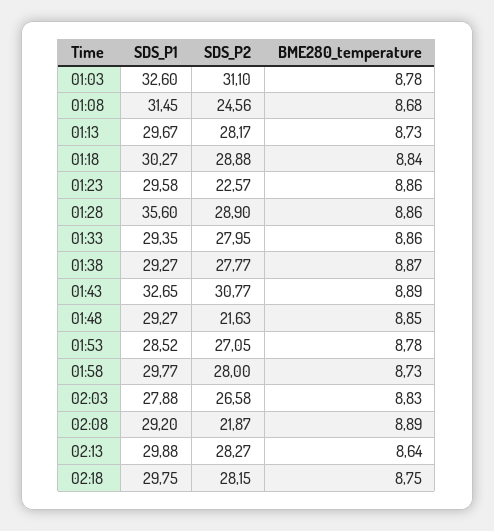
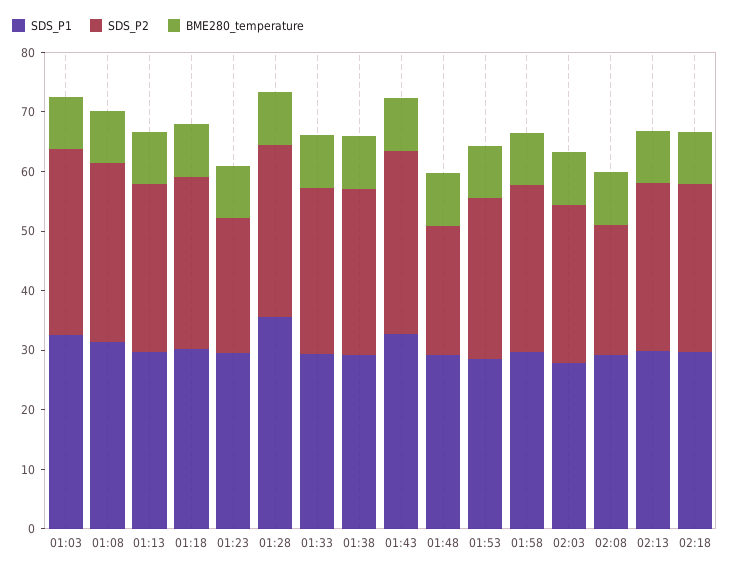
  {
    "SDS_P1": {
      "01:03": 32.6,
      "01:08": 31.45,
      "01:13": 29.67,
      "01:18": 30.27,
      "01:23": 29.58,
      "01:28": 35.6,
      "01:33": 29.35,
      "01:38": 29.27,
      "01:43": 32.65,
      "01:48": 29.27,
      "01:53": 28.52,
      "01:58": 29.77,
      "02:03": 27.88,
      "02:08": 29.2,
      "02:13": 29.88,
      "02:18": 29.75
    },
    "SDS_P2": {
      "01:03": 31.1,
-     "01:08": 24.56,
+     "01:08": 30,
      "01:13": 28.17,
      "01:18": 28.88,
      "01:23": 22.57,
      "01:28": 28.9,
      "01:33": 27.95,
      "01:38": 27.77,
      "01:43": 30.77,
      "01:48": 21.63,
      "01:53": 27.05,
      "01:58": 28,
      "02:03": 26.58,
      "02:08": 21.87,
      "02:13": 28.27,
      "02:18": 28.15
    },
    "BME280_temperature": {
      "01:03": 8.78,
      "01:08": 8.68,
      "01:13": 8.73,
      "01:18": 8.84,
      "01:23": 8.86,
      "01:28": 8.86,
      "01:33": 8.86,
      "01:38": 8.87,
      "01:43": 8.89,
      "01:48": 8.85,
      "01:53": 8.78,
      "01:58": 8.73,
      "02:03": 8.83,
      "02:08": 8.89,
      "02:13": 8.64,
      "02:18": 8.75
    }
  }

